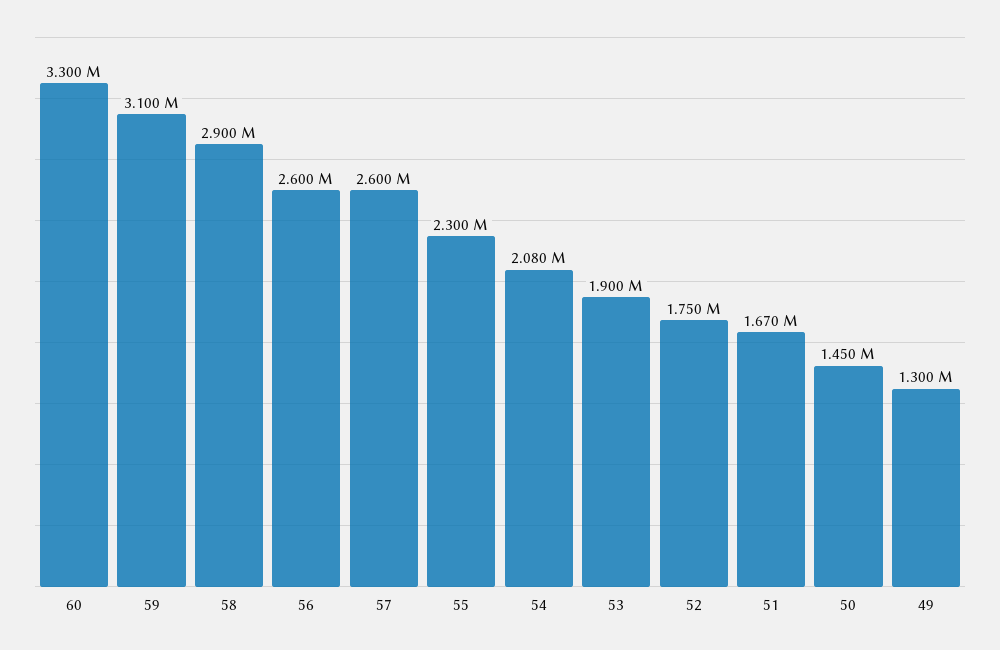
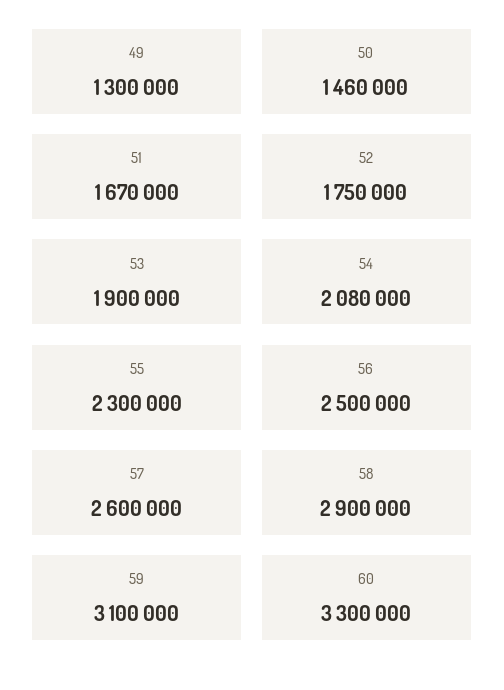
  {
    "60": 3300000,
    "59": 3100000,
    "58": 2900000,
-   "56": 2600000,
+   "56": 2500000,
    "57": 2600000,
    "55": 2300000,
    "54": 2080000,
    "53": 1900000,
    "52": 1750000,
    "51": 1670000,
-   "50": 1450000,
+   "50": 1460000,
    "49": 1300000
  }

